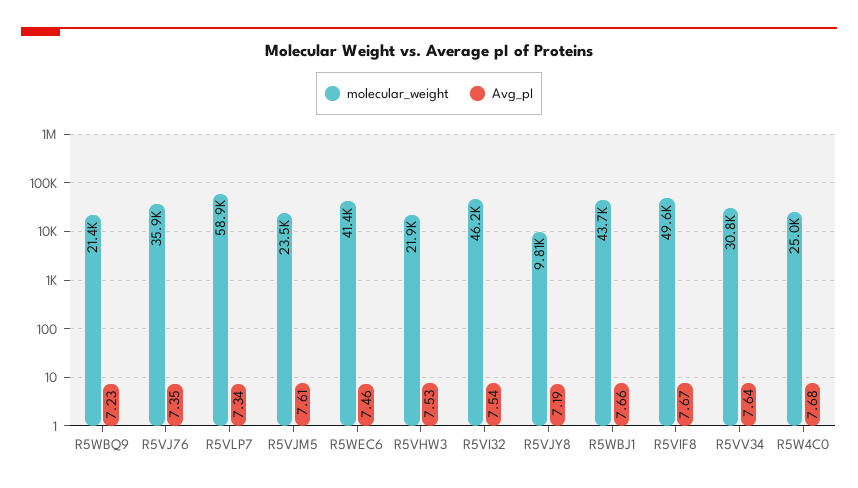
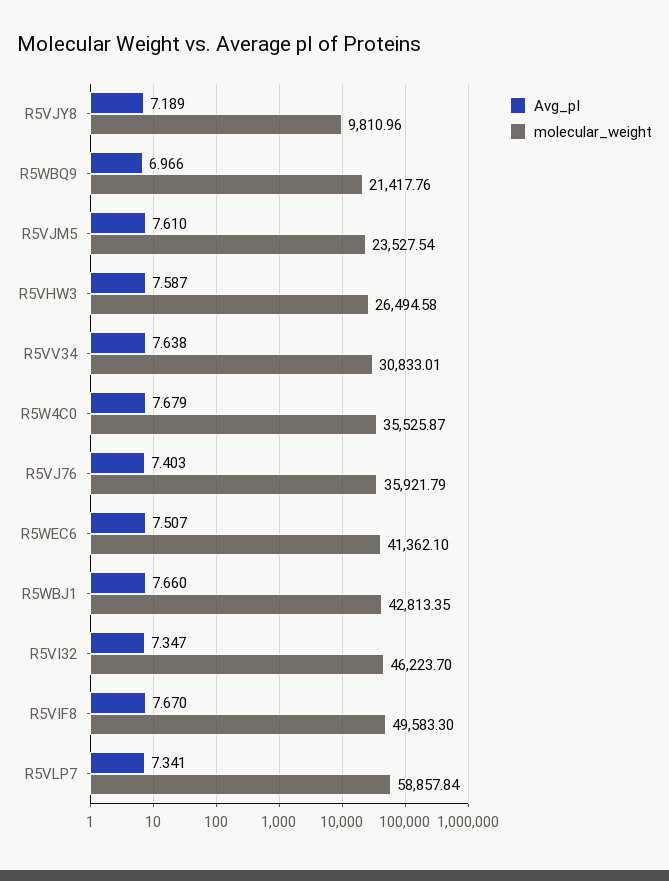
  {
    "molecular_weight": {
      "R5WBQ9": 21417.76,
      "R5VJ76": 35921.79,
      "R5VLP7": 58857.84,
      "R5VJM5": 23527.54,
      "R5WEC6": 41362.1,
-     "R5VHW3": 21900,
+     "R5VHW3": 26494.58,
      "R5VI32": 46223.7,
      "R5VJY8": 9810.96,
-     "R5WBJ1": 43700,
+     "R5WBJ1": 42813.35,
      "R5VIF8": 49583.3,
      "R5VV34": 30833.01,
-     "R5W4C0": 25000
+     "R5W4C0": 35525.87
    },
    "Avg_pI": {
-     "R5WBQ9": 7.23,
+     "R5WBQ9": 6.966,
-     "R5VJ76": 7.35,
+     "R5VJ76": 7.403,
      "R5VLP7": 7.341,
      "R5VJM5": 7.61,
-     "R5WEC6": 7.46,
+     "R5WEC6": 7.507,
-     "R5VHW3": 7.53,
+     "R5VHW3": 7.587,
-     "R5VI32": 7.54,
+     "R5VI32": 7.347,
      "R5VJY8": 7.189,
      "R5WBJ1": 7.66,
      "R5VIF8": 7.67,
      "R5VV34": 7.638,
      "R5W4C0": 7.679
    }
  }

